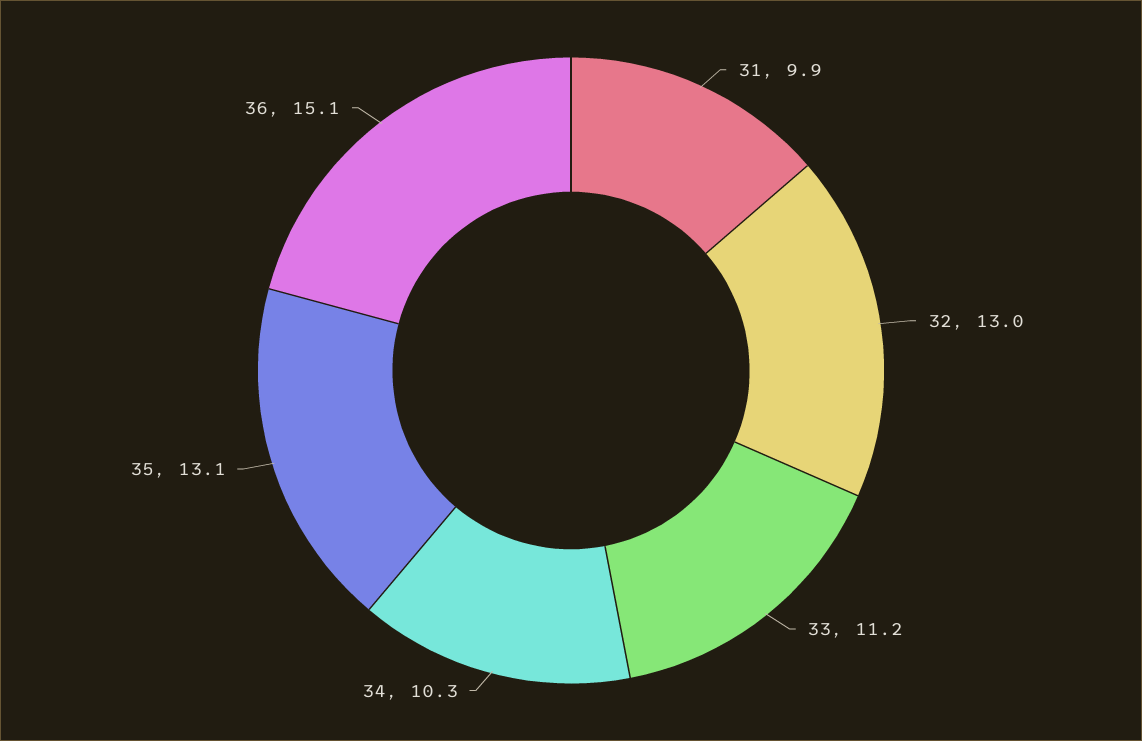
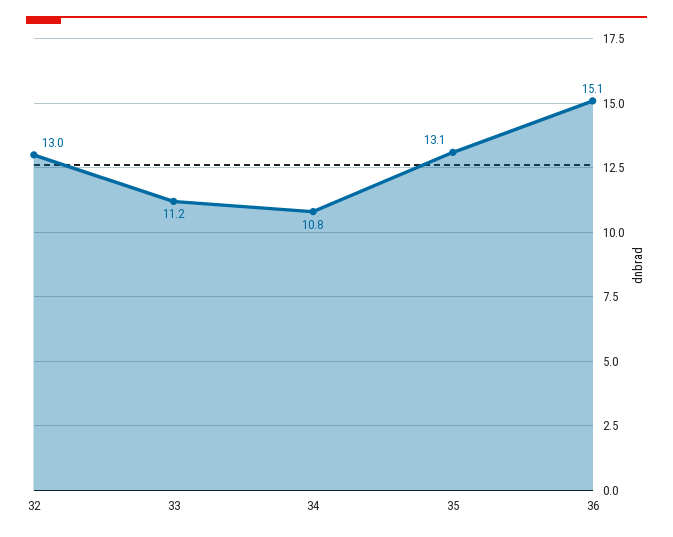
  {
-   "31": 9.9,
    "32": 13,
    "33": 11.2,
-   "34": 10.3,
+   "34": 10.8,
    "35": 13.1,
    "36": 15.1
  }

